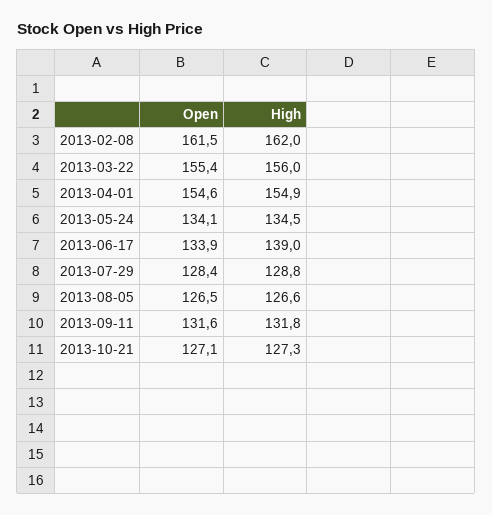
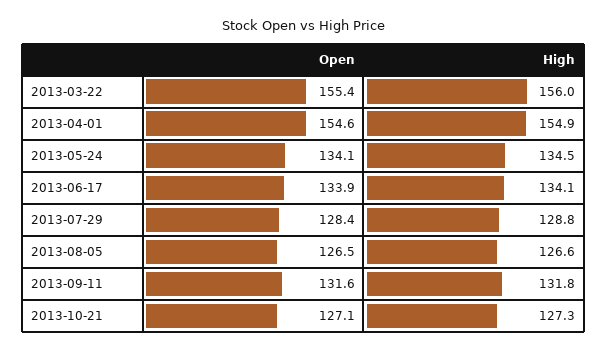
  {
    "Open": {
-     "2013-02-08": 161.5,
      "2013-03-22": 155.4,
      "2013-04-01": 154.6,
      "2013-05-24": 134.1,
      "2013-06-17": 133.9,
      "2013-07-29": 128.4,
      "2013-08-05": 126.5,
      "2013-09-11": 131.6,
      "2013-10-21": 127.1
    },
    "High": {
-     "2013-02-08": 162,
      "2013-03-22": 156,
      "2013-04-01": 154.9,
      "2013-05-24": 134.5,
-     "2013-06-17": 139,
+     "2013-06-17": 134.1,
      "2013-07-29": 128.8,
      "2013-08-05": 126.6,
      "2013-09-11": 131.8,
      "2013-10-21": 127.3
    }
  }

